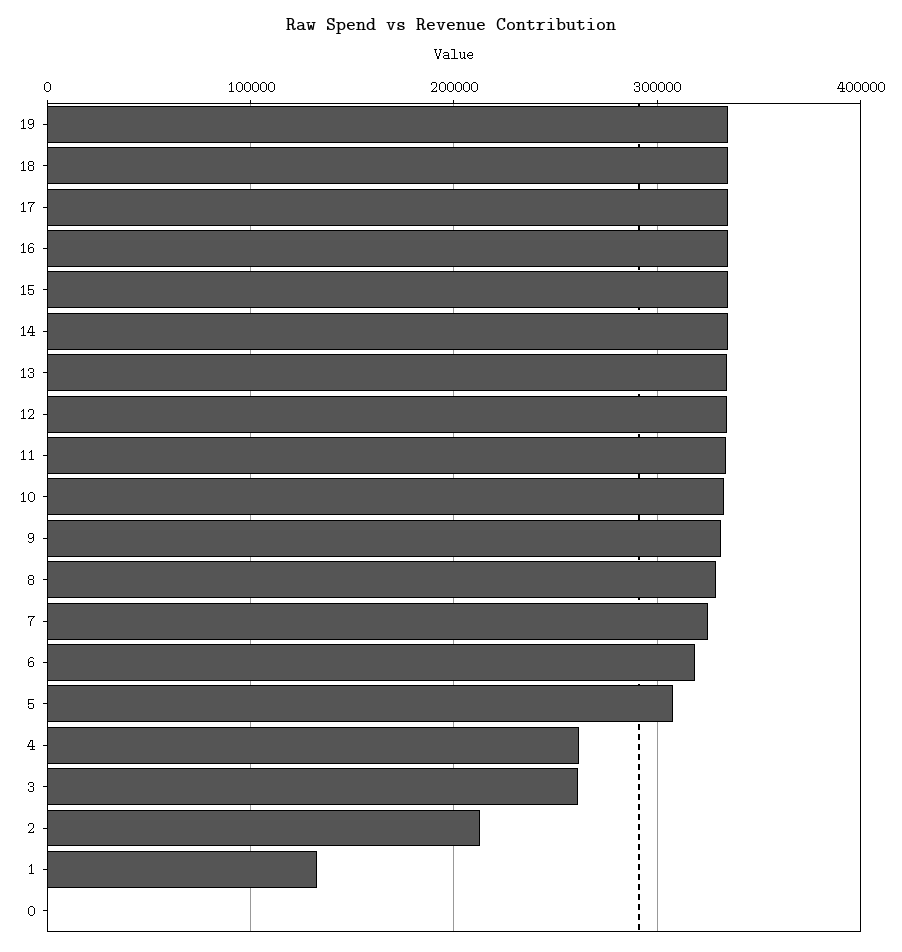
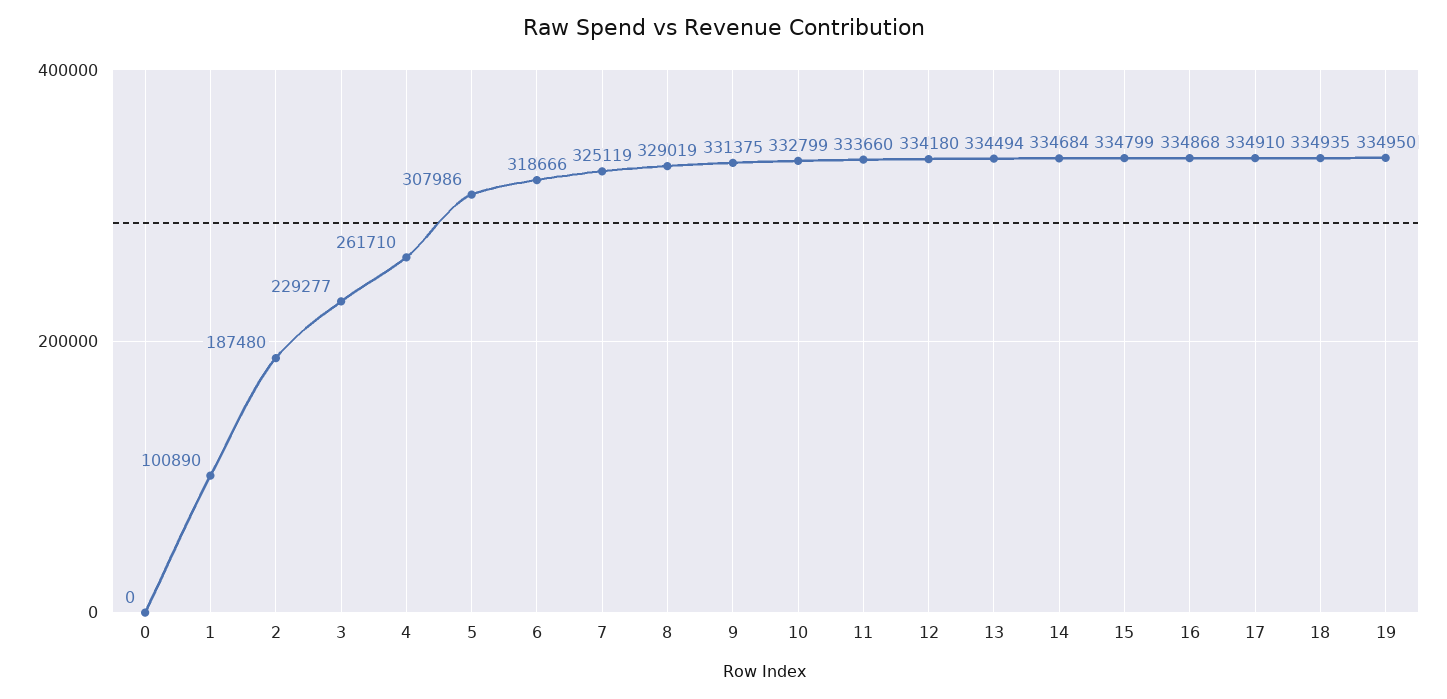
  {
    "19": 334950,
    "18": 334935,
    "17": 334910,
    "16": 334868,
    "15": 334799,
    "14": 334684,
    "13": 334494,
    "12": 334180,
    "11": 333660,
    "10": 332799,
    "9": 331375,
    "8": 329019,
    "7": 325119,
    "6": 318666,
    "5": 307986,
    "4": 261710,
-   "3": 260000,
+   "3": 229277,
-   "2": 210000,
+   "2": 187480,
-   "1": 130000,
+   "1": 100890,
    "0": 0
  }

